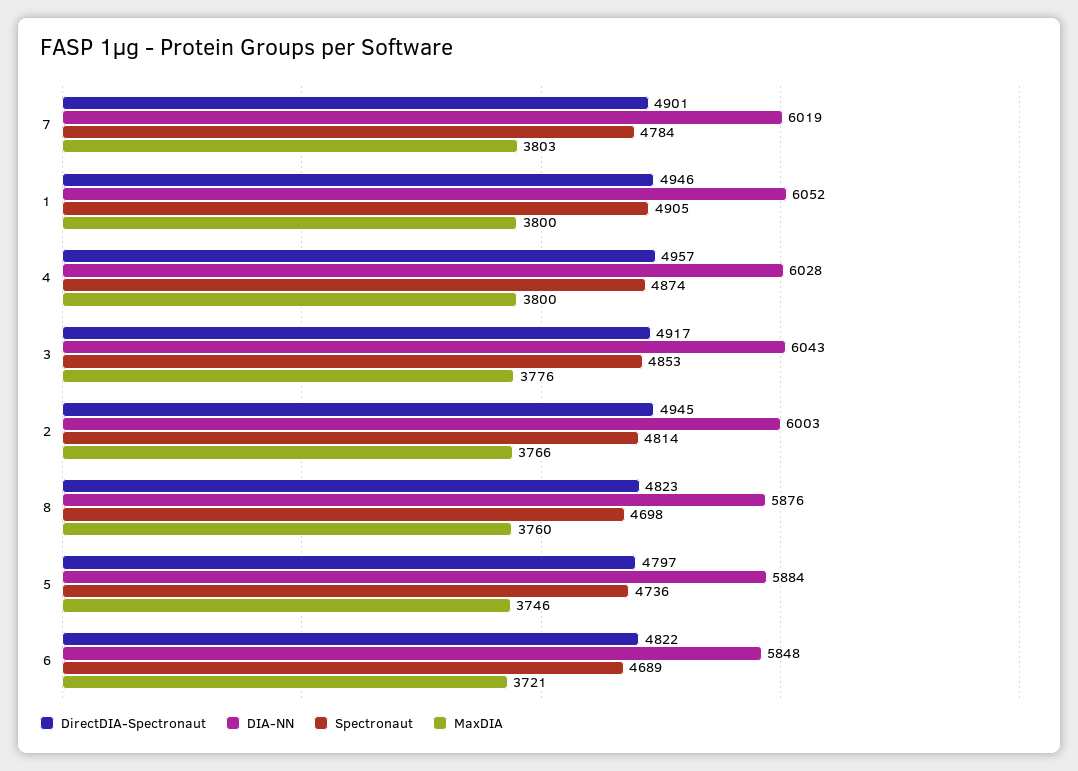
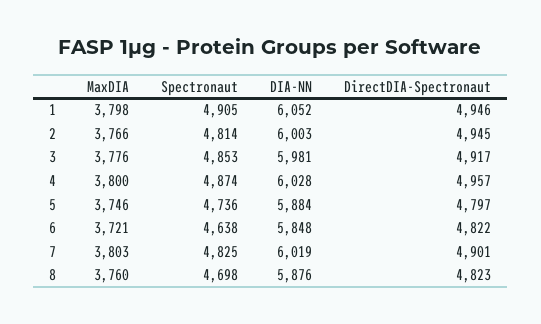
  {
    "DirectDIA-Spectronaut": {
      "7": 4901,
      "1": 4946,
      "4": 4957,
      "3": 4917,
      "2": 4945,
      "8": 4823,
      "5": 4797,
      "6": 4822
    },
    "DIA-NN": {
      "7": 6019,
      "1": 6052,
      "4": 6028,
-     "3": 6043,
+     "3": 5981,
      "2": 6003,
      "8": 5876,
      "5": 5884,
      "6": 5848
    },
    "Spectronaut": {
-     "7": 4784,
+     "7": 4825,
      "1": 4905,
      "4": 4874,
      "3": 4853,
      "2": 4814,
      "8": 4698,
      "5": 4736,
-     "6": 4689
+     "6": 4638
    },
    "MaxDIA": {
      "7": 3803,
-     "1": 3800,
+     "1": 3798,
      "4": 3800,
      "3": 3776,
      "2": 3766,
      "8": 3760,
      "5": 3746,
      "6": 3721
    }
  }

